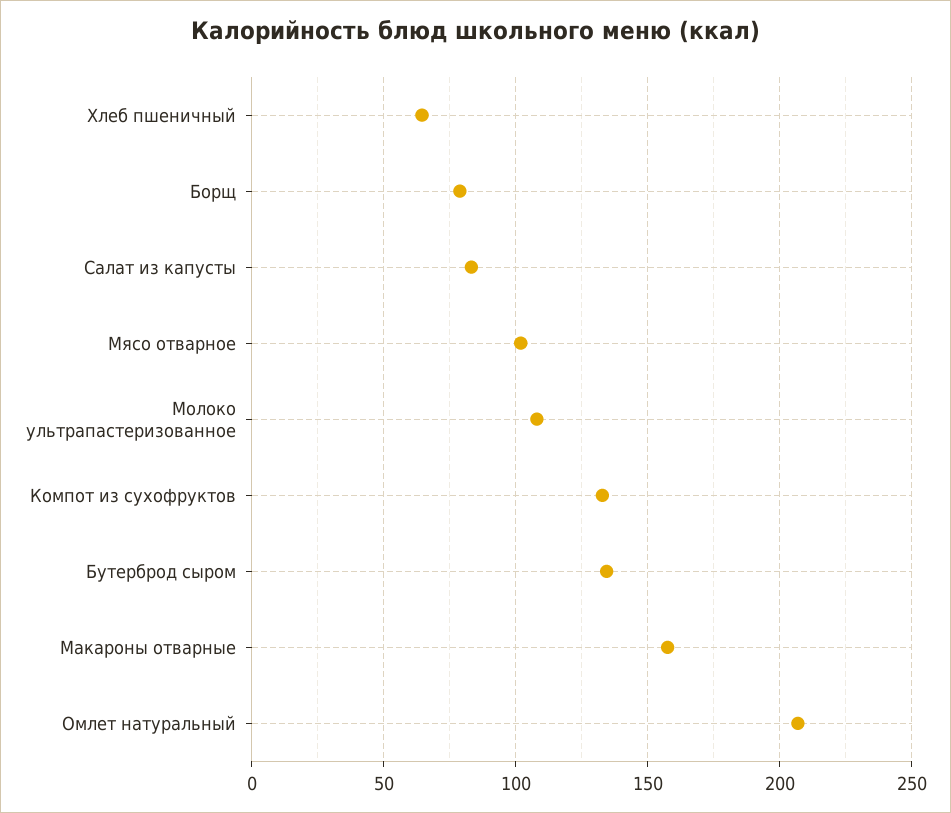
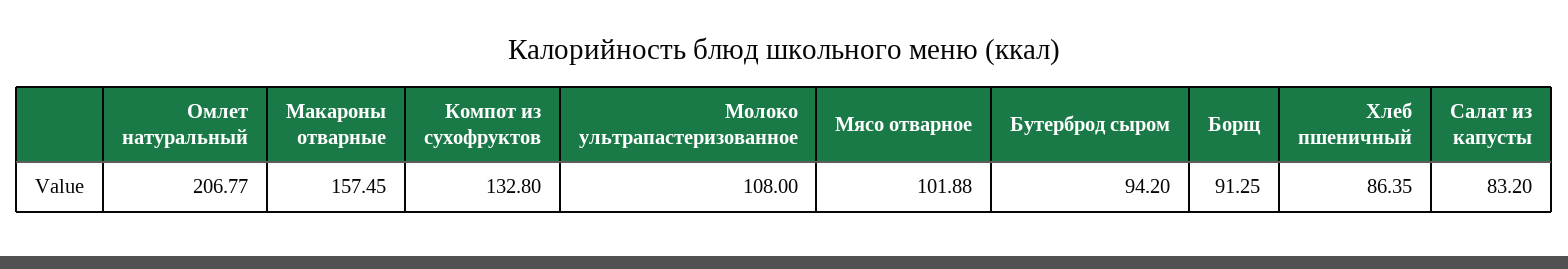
  {
-   "Хлеб пшеничный": 65,
+   "Хлеб пшеничный": 86.35,
-   "Борщ": 80,
+   "Борщ": 91.25,
    "Салат из капусты": 83.2,
    "Мясо отварное": 101.88,
    "Молоко ультрапастеризованное": 108,
    "Компот из сухофруктов": 132.8,
-   "Бутерброд сыром": 135,
+   "Бутерброд сыром": 94.2,
    "Макароны отварные": 157.45,
    "Омлет натуральный": 206.77
  }

